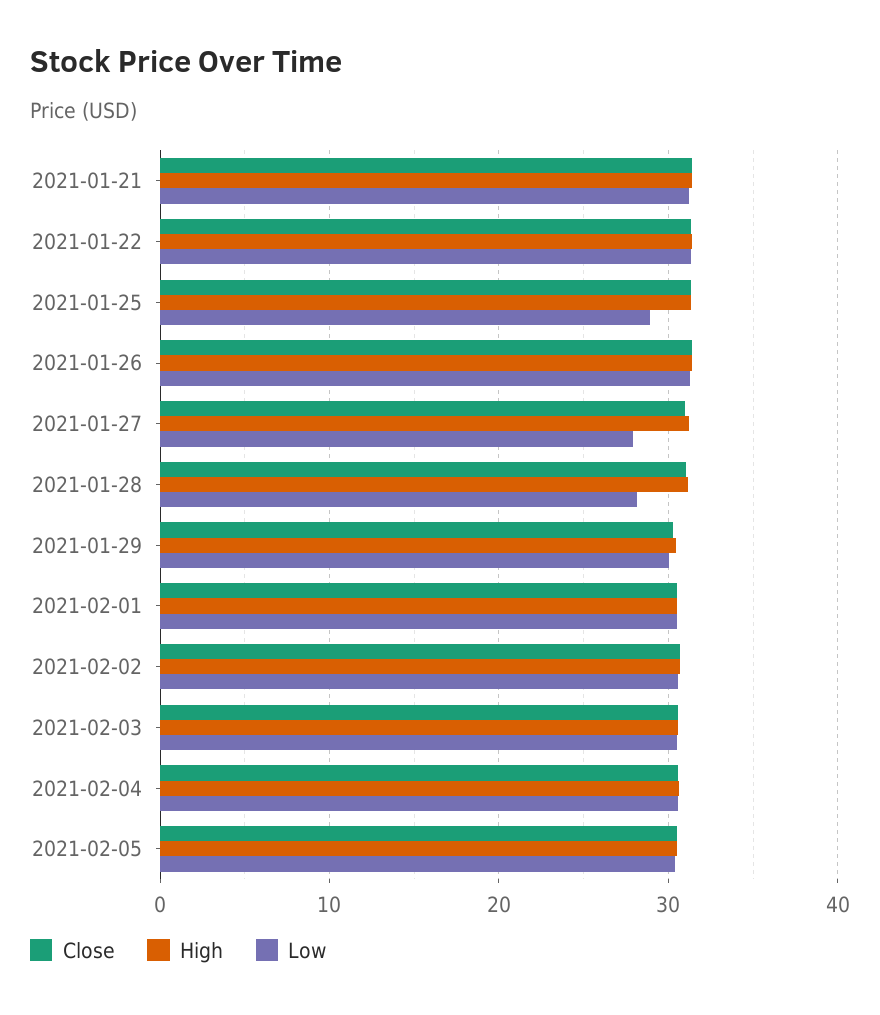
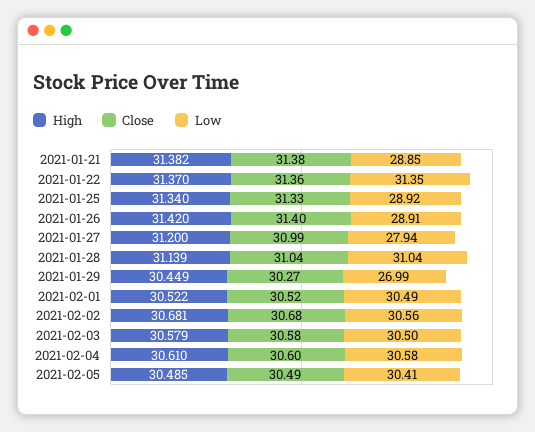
  {
    "Close": {
      "2021-01-21": 31.38,
      "2021-01-22": 31.36,
      "2021-01-25": 31.33,
      "2021-01-26": 31.4,
      "2021-01-27": 30.99,
      "2021-01-28": 31.04,
      "2021-01-29": 30.27,
      "2021-02-01": 30.52,
      "2021-02-02": 30.68,
      "2021-02-03": 30.58,
      "2021-02-04": 30.6,
      "2021-02-05": 30.49
    },
    "High": {
      "2021-01-21": 31.382,
      "2021-01-22": 31.37,
      "2021-01-25": 31.34,
      "2021-01-26": 31.42,
      "2021-01-27": 31.2,
      "2021-01-28": 31.139,
      "2021-01-29": 30.449,
      "2021-02-01": 30.522,
      "2021-02-02": 30.681,
      "2021-02-03": 30.579,
      "2021-02-04": 30.61,
      "2021-02-05": 30.485
    },
    "Low": {
-     "2021-01-21": 31,
+     "2021-01-21": 28.85,
      "2021-01-22": 31.35,
      "2021-01-25": 28.92,
-     "2021-01-26": 31,
+     "2021-01-26": 28.91,
      "2021-01-27": 27.94,
-     "2021-01-28": 28,
+     "2021-01-28": 31.04,
-     "2021-01-29": 30,
+     "2021-01-29": 26.99,
      "2021-02-01": 30.49,
      "2021-02-02": 30.56,
      "2021-02-03": 30.5,
      "2021-02-04": 30.58,
      "2021-02-05": 30.41
    }
  }

